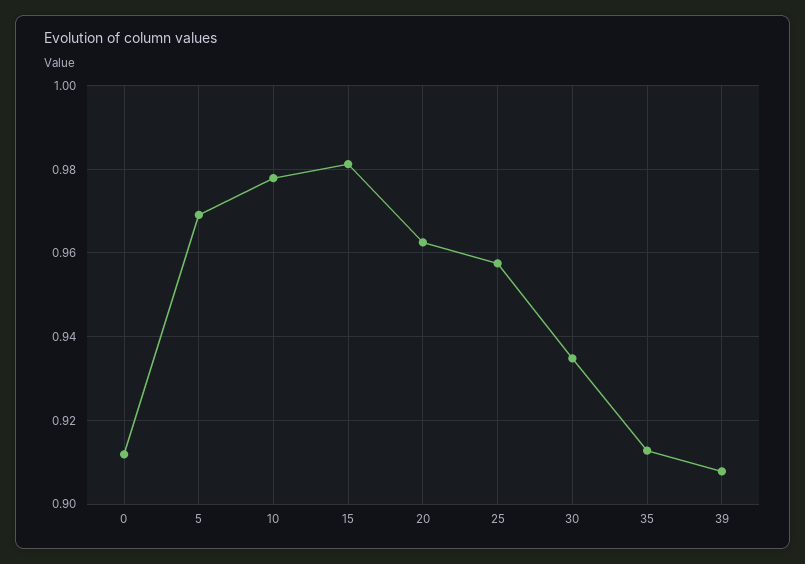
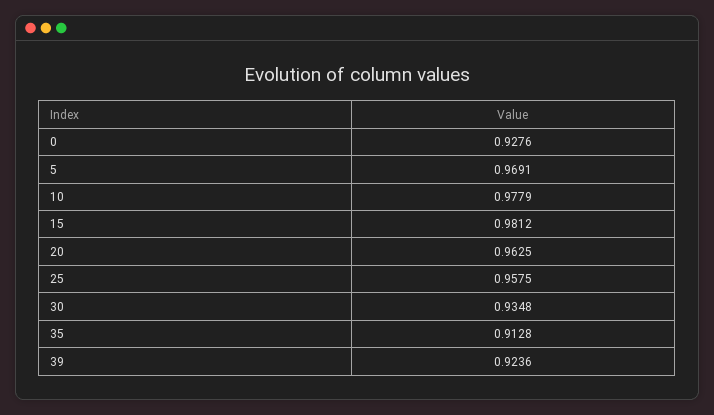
  {
-   "0": 0.912,
+   "0": 0.9276,
    "5": 0.9691,
    "10": 0.9779,
    "15": 0.9812,
    "20": 0.9625,
    "25": 0.9575,
    "30": 0.9348,
    "35": 0.9128,
-   "39": 0.908
+   "39": 0.9236
  }

